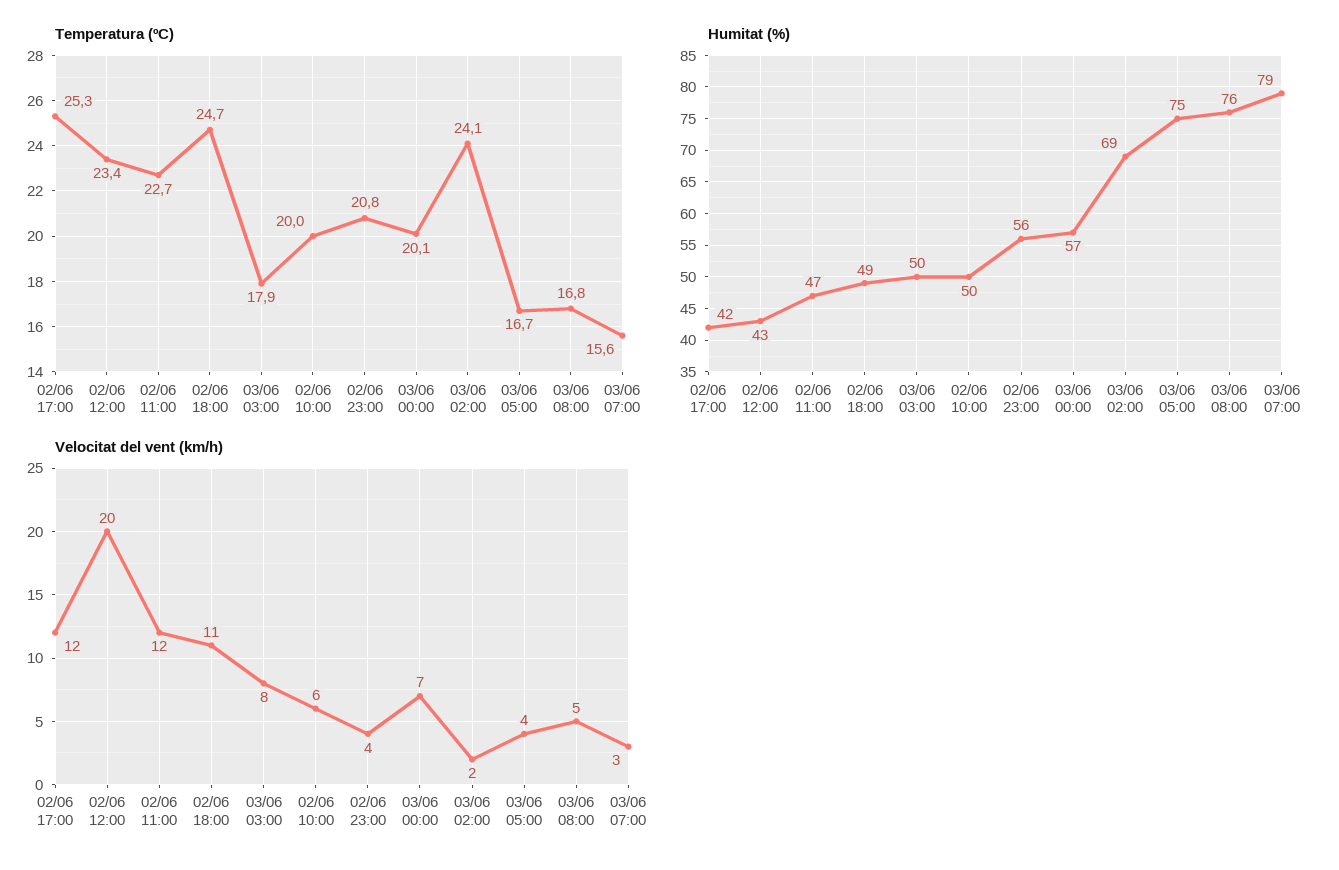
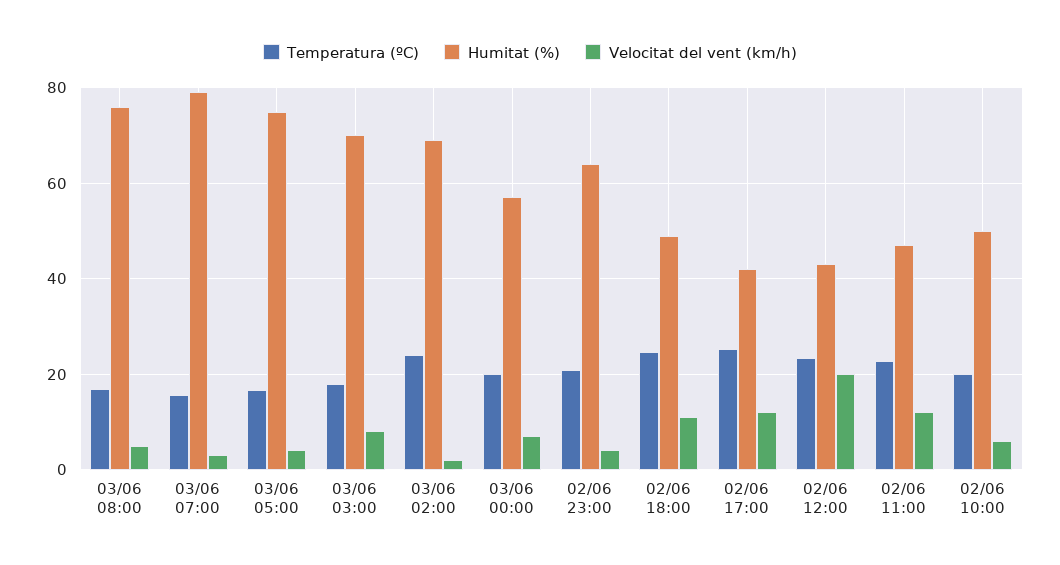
  {
    "Temperatura (ºC)": {
      "02/06 17:00": 25.3,
      "02/06 12:00": 23.4,
      "02/06 11:00": 22.7,
      "02/06 18:00": 24.7,
      "03/06 03:00": 17.9,
      "02/06 10:00": 20,
      "02/06 23:00": 20.8,
      "03/06 00:00": 20.1,
      "03/06 02:00": 24.1,
      "03/06 05:00": 16.7,
      "03/06 08:00": 16.8,
      "03/06 07:00": 15.6
    },
    "Humitat (%)": {
      "02/06 17:00": 42,
      "02/06 12:00": 43,
      "02/06 11:00": 47,
      "02/06 18:00": 49,
-     "03/06 03:00": 50,
+     "03/06 03:00": 70,
      "02/06 10:00": 50,
-     "02/06 23:00": 56,
+     "02/06 23:00": 64,
      "03/06 00:00": 57,
      "03/06 02:00": 69,
      "03/06 05:00": 75,
      "03/06 08:00": 76,
      "03/06 07:00": 79
    },
    "Velocitat del vent (km/h)": {
      "02/06 17:00": 12,
      "02/06 12:00": 20,
      "02/06 11:00": 12,
      "02/06 18:00": 11,
      "03/06 03:00": 8,
      "02/06 10:00": 6,
      "02/06 23:00": 4,
      "03/06 00:00": 7,
      "03/06 02:00": 2,
      "03/06 05:00": 4,
      "03/06 08:00": 5,
      "03/06 07:00": 3
    }
  }

